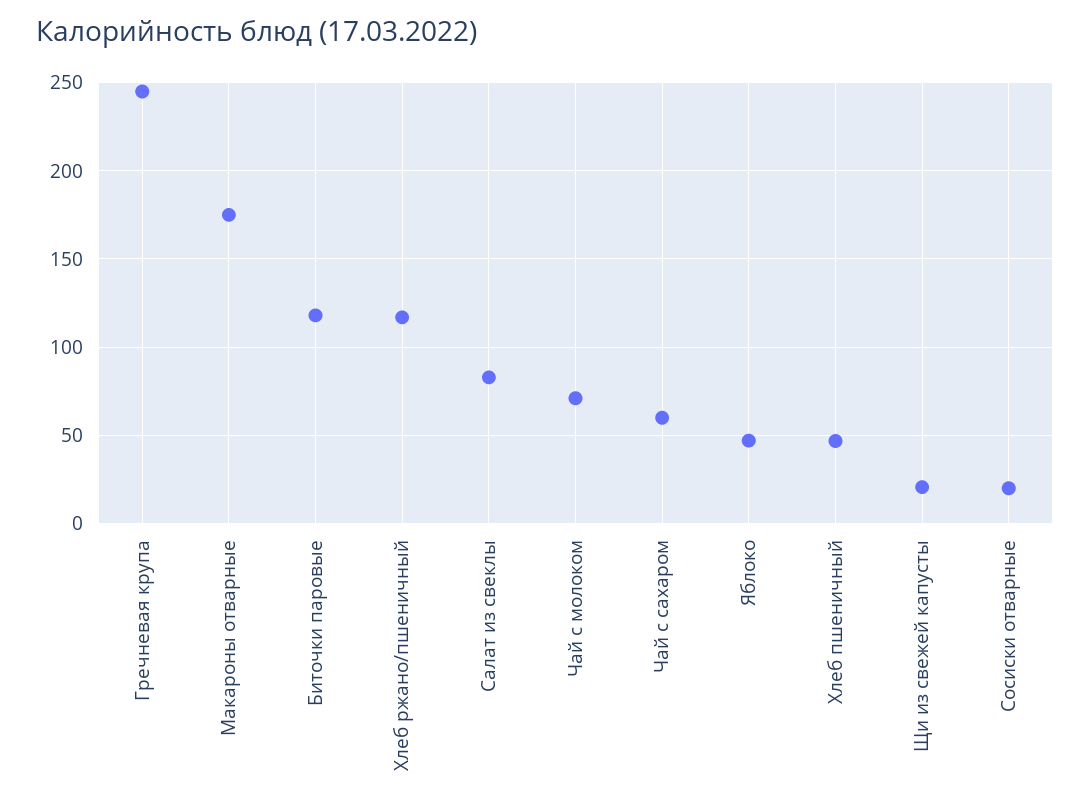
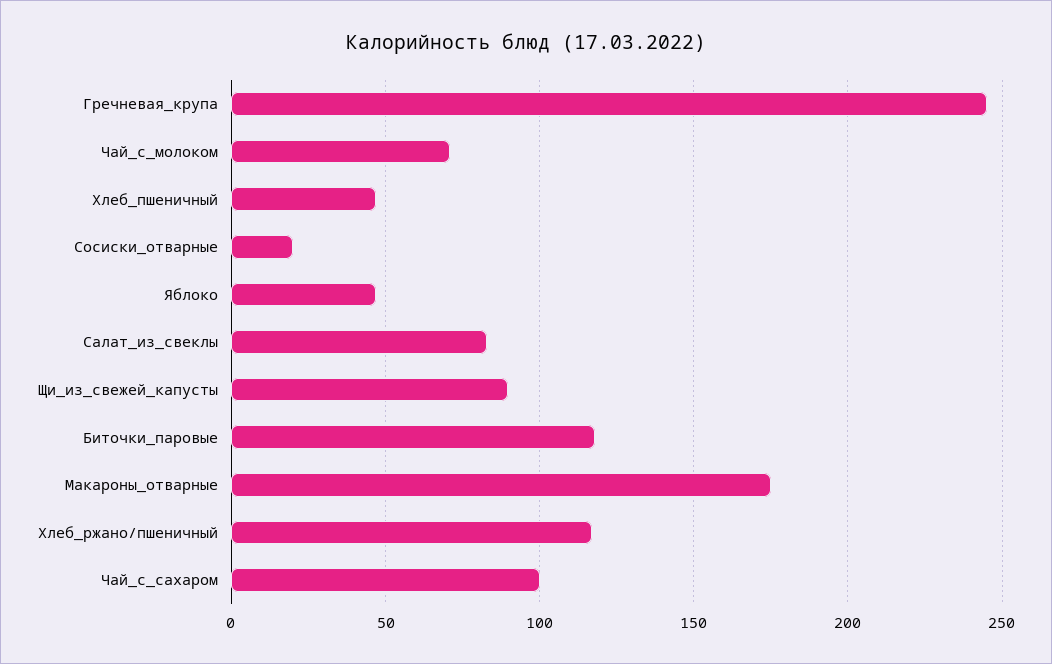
  {
    "Гречневая крупа": 245,
    "Макароны отварные": 175,
    "Биточки паровые": 120,
    "Хлеб ржано/пшеничный": 115,
    "Салат из свеклы": 85,
    "Чай с молоком": 70,
-   "Чай с сахаром": 60,
+   "Чай с сахаром": 100,
    "Яблоко": 45,
    "Хлеб пшеничный": 45,
-   "Щи из свежей капусты": 20,
+   "Щи из свежей капусты": 90,
    "Сосиски отварные": 20
  }

